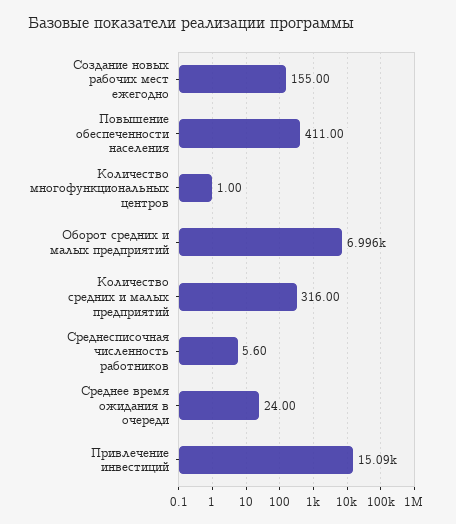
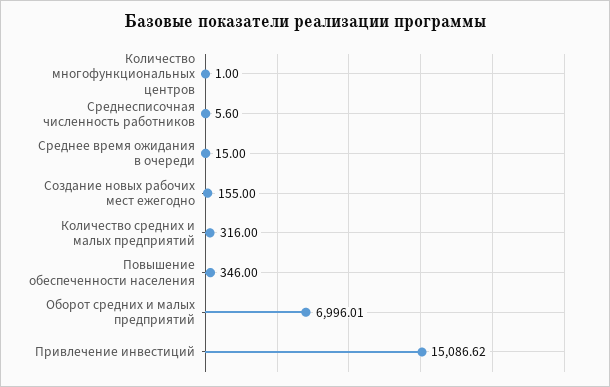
  {
    "Создание новых рабочих мест ежегодно": 155,
-   "Повышение обеспеченности населения": 411,
+   "Повышение обеспеченности населения": 346,
    "Количество многофункциональных центров": 1,
    "Оборот средних и малых предприятий": 6996.01,
    "Количество средних и малых предприятий": 316,
    "Среднесписочная численность работников": 5.6,
-   "Среднее время ожидания в очереди": 24,
+   "Среднее время ожидания в очереди": 15,
    "Привлечение инвестиций": 15086.62
  }

